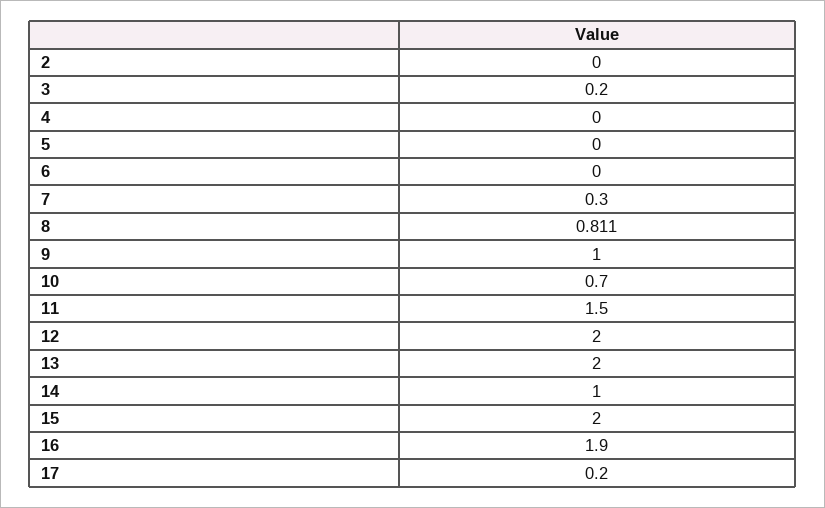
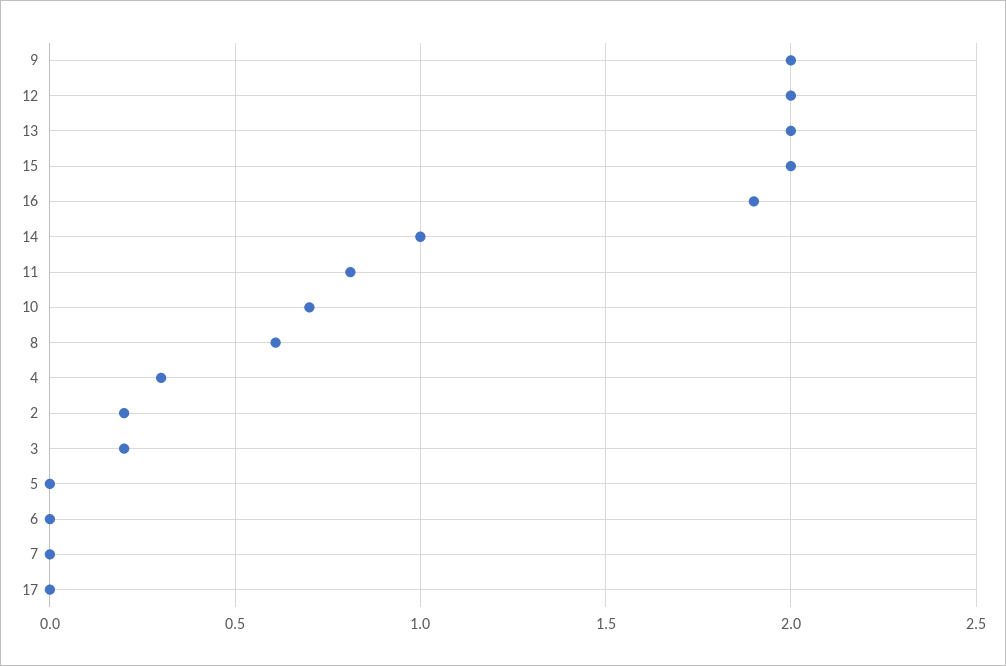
  {
-   "2": 0,
+   "2": 0.2,
    "3": 0.2,
-   "4": 0,
+   "4": 0.3,
    "5": 0,
    "6": 0,
-   "7": 0.3,
+   "7": 0,
-   "8": 0.811,
+   "8": 0.6,
-   "9": 1,
+   "9": 2,
    "10": 0.7,
-   "11": 1.5,
+   "11": 0.8,
    "12": 2,
    "13": 2,
    "14": 1,
    "15": 2,
    "16": 1.9,
-   "17": 0.2
+   "17": 0
  }

